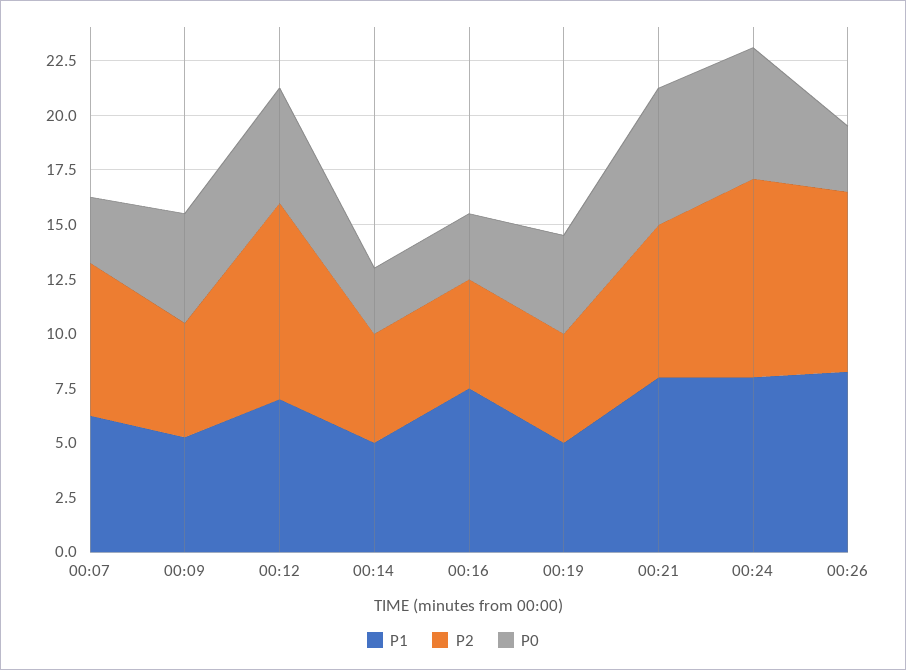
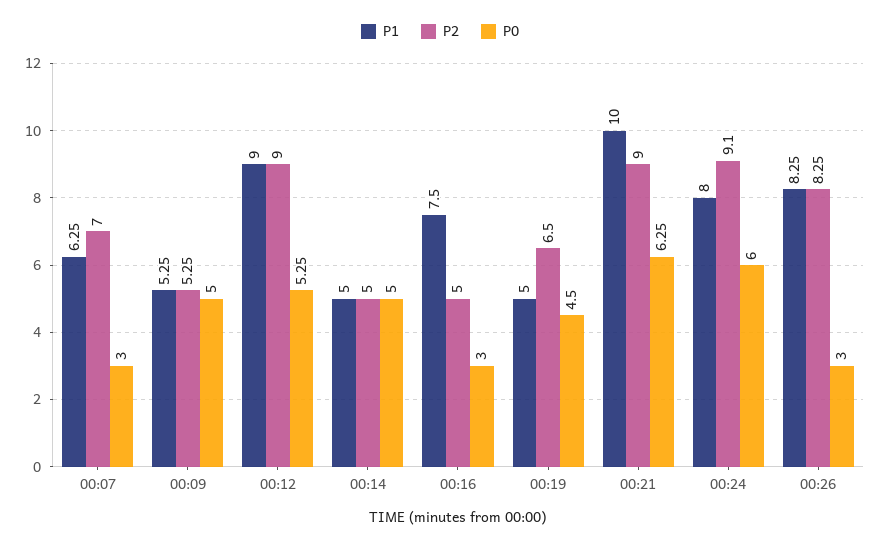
  {
    "P1": {
      "00:07": 6.25,
      "00:09": 5.25,
-     "00:12": 7,
+     "00:12": 9,
      "00:14": 5,
      "00:16": 7.5,
      "00:19": 5,
-     "00:21": 8,
+     "00:21": 10,
      "00:24": 8,
      "00:26": 8.25
    },
    "P2": {
      "00:07": 7,
      "00:09": 5.25,
      "00:12": 9,
      "00:14": 5,
      "00:16": 5,
-     "00:19": 5,
+     "00:19": 6.5,
-     "00:21": 7,
+     "00:21": 9,
      "00:24": 9.1,
      "00:26": 8.25
    },
    "P0": {
      "00:07": 3,
      "00:09": 5,
      "00:12": 5.25,
-     "00:14": 3,
+     "00:14": 5,
      "00:16": 3,
      "00:19": 4.5,
      "00:21": 6.25,
      "00:24": 6,
      "00:26": 3
    }
  }

